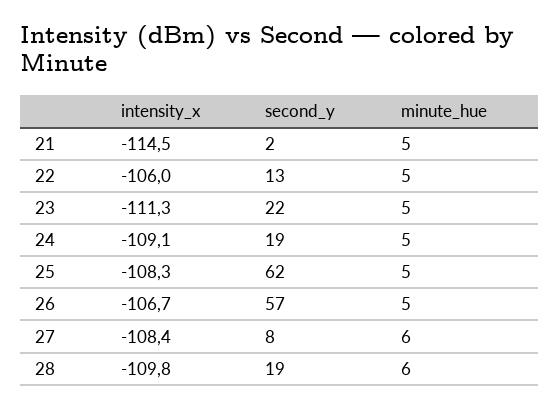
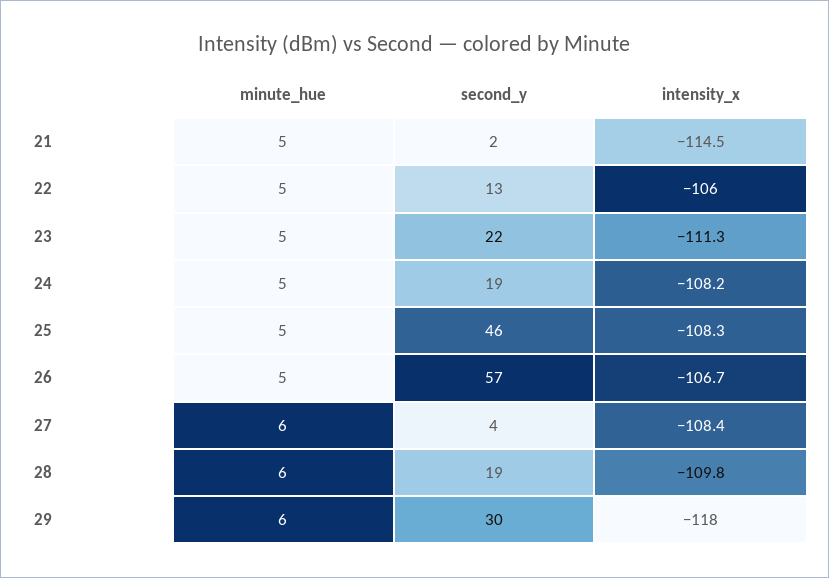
  {
    "intensity_x": {
      "21": -114.5,
      "22": -106,
      "23": -111.3,
-     "24": -109.1,
+     "24": -108.2,
      "25": -108.3,
      "26": -106.7,
      "27": -108.4,
-     "28": -109.8
+     "28": -109.8,
+     "29": -118
    },
    "second_y": {
      "21": 2,
      "22": 13,
      "23": 22,
      "24": 19,
-     "25": 62,
+     "25": 46,
      "26": 57,
-     "27": 8,
+     "27": 4,
-     "28": 19
+     "28": 19,
+     "29": 30
    },
    "minute_hue": {
      "21": 5,
      "22": 5,
      "23": 5,
      "24": 5,
      "25": 5,
      "26": 5,
      "27": 6,
-     "28": 6
+     "28": 6,
+     "29": 6
    }
  }

